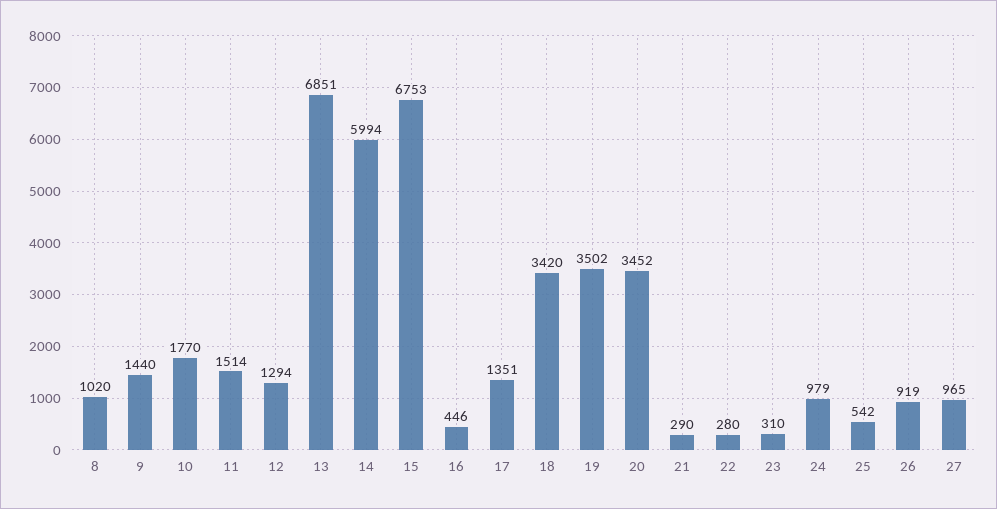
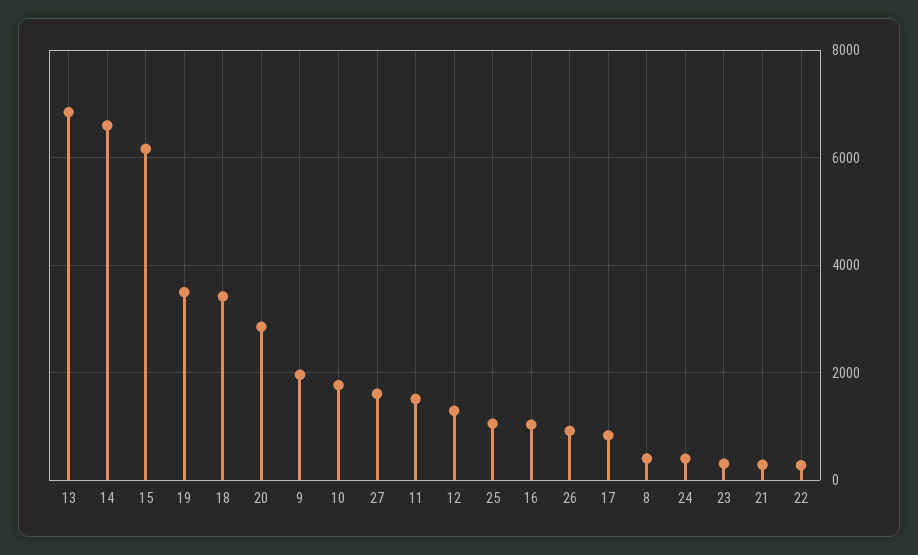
  {
-   "8": 1020,
+   "8": 400,
-   "9": 1440,
+   "9": 2000,
    "10": 1770,
    "11": 1514,
    "12": 1294,
    "13": 6851,
-   "14": 5994,
+   "14": 6600,
-   "15": 6753,
+   "15": 6200,
-   "16": 446,
+   "16": 1000,
-   "17": 1351,
+   "17": 800,
    "18": 3420,
    "19": 3502,
-   "20": 3452,
+   "20": 2800,
    "21": 290,
    "22": 280,
    "23": 310,
-   "24": 979,
+   "24": 400,
-   "25": 542,
+   "25": 1000,
    "26": 919,
-   "27": 965
+   "27": 1600
  }

